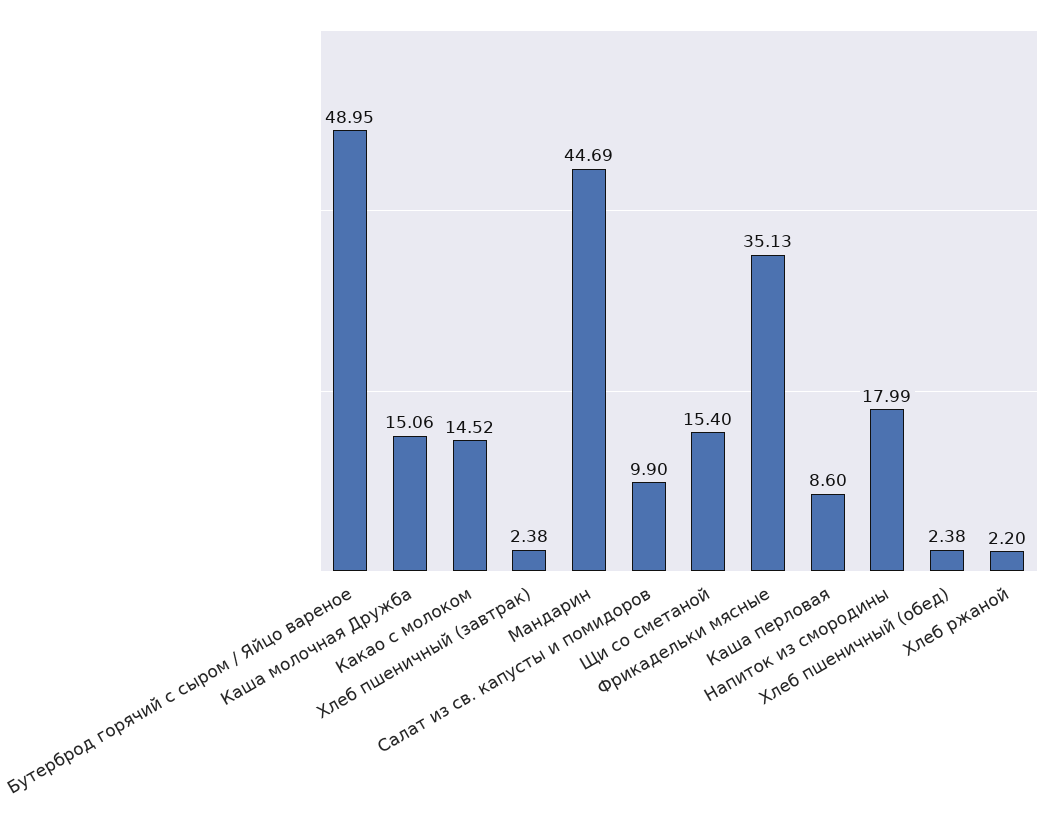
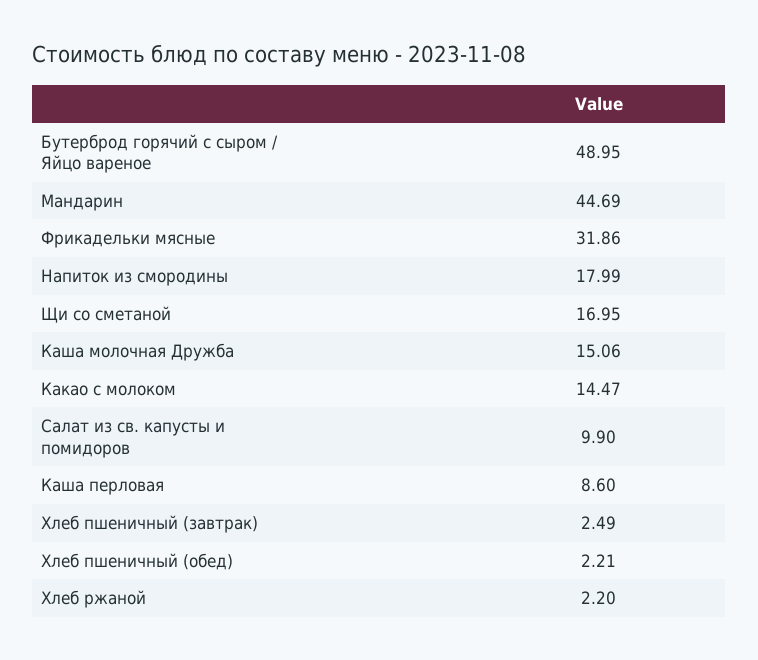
  {
    "Бутерброд горячий с сыром / Яйцо вареное": 48.95,
    "Каша молочная Дружба": 15.06,
-   "Какао с молоком": 14.52,
+   "Какао с молоком": 14.47,
-   "Хлеб пшеничный (завтрак)": 2.38,
+   "Хлеб пшеничный (завтрак)": 2.49,
    "Мандарин": 44.69,
    "Салат из св. капусты и помидоров": 9.9,
-   "Щи со сметаной": 15.4,
+   "Щи со сметаной": 16.95,
-   "Фрикадельки мясные": 35.13,
+   "Фрикадельки мясные": 31.86,
    "Каша перловая": 8.6,
    "Напиток из смородины": 17.99,
-   "Хлеб пшеничный (обед)": 2.38,
+   "Хлеб пшеничный (обед)": 2.21,
    "Хлеб ржаной": 2.2
  }

